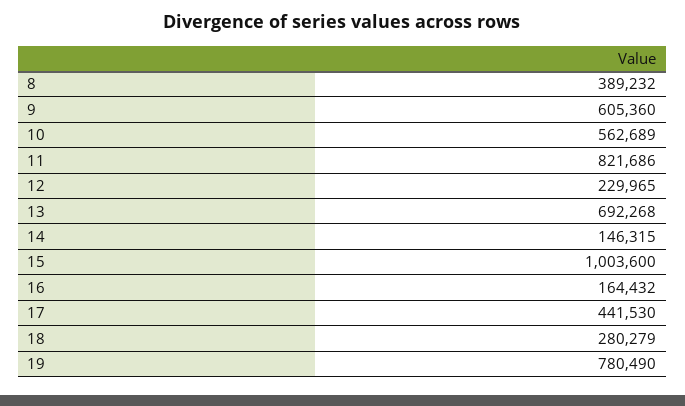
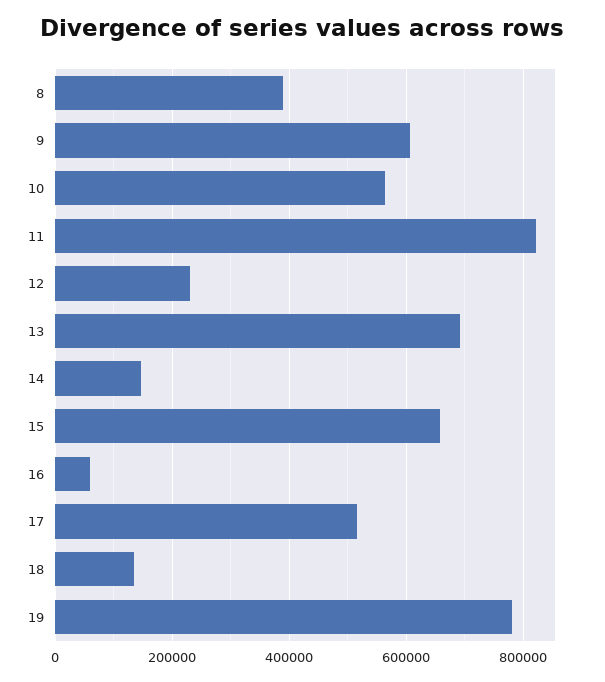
  {
    "8": 389232,
    "9": 605360,
    "10": 562689,
    "11": 821686,
    "12": 229965,
    "13": 692268,
    "14": 146315,
-   "15": 1003600,
+   "15": 660000,
-   "16": 164432,
+   "16": 60000,
-   "17": 441530,
+   "17": 520000,
-   "18": 280279,
+   "18": 140000,
    "19": 780490
  }

